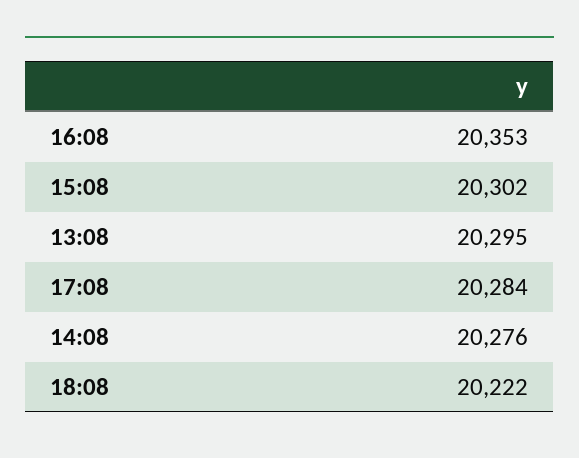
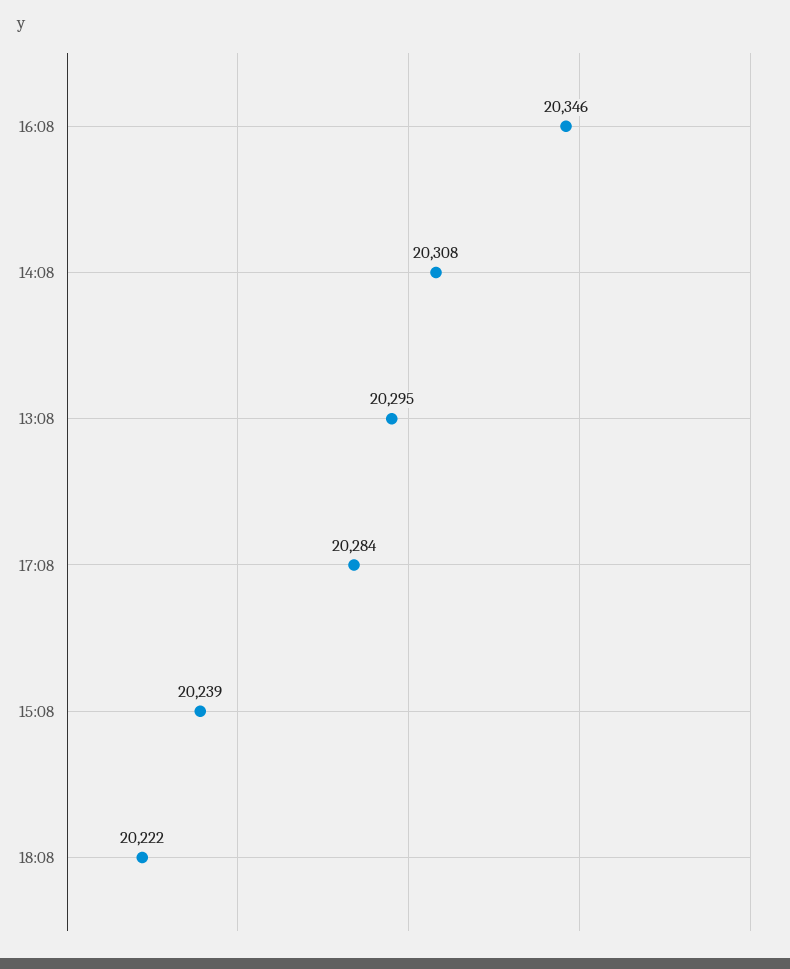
  {
-   "16:08": 20353,
+   "16:08": 20346,
-   "15:08": 20302,
+   "15:08": 20239,
    "13:08": 20295,
    "17:08": 20284,
-   "14:08": 20276,
+   "14:08": 20308,
    "18:08": 20222
  }

